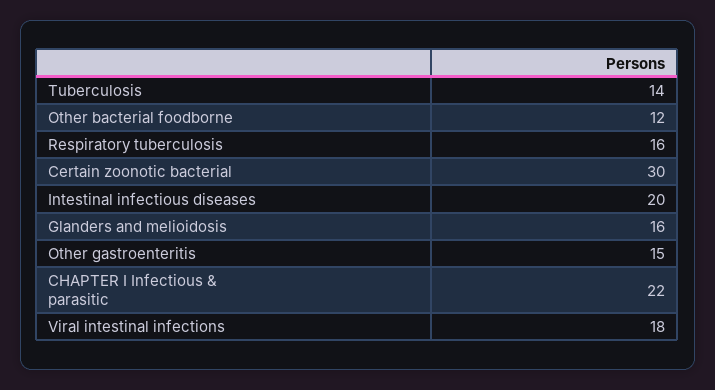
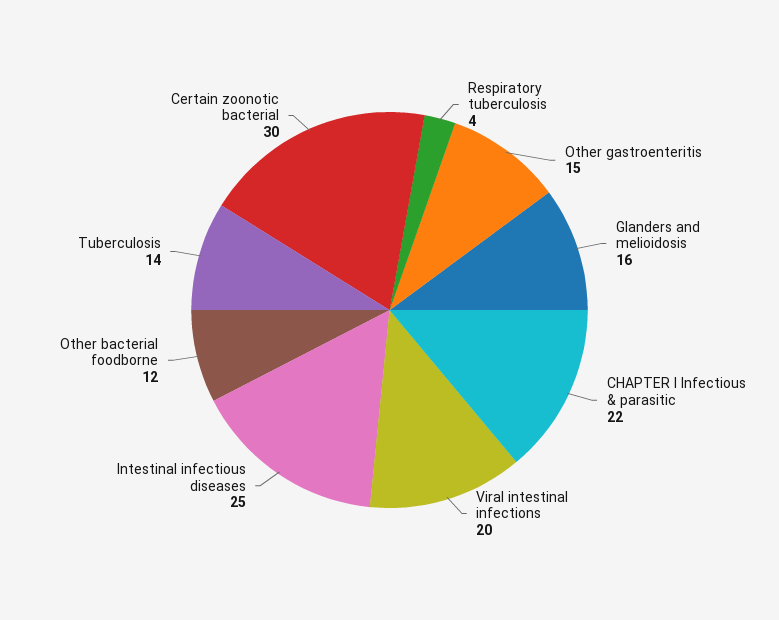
  {
    "Tuberculosis": 14,
    "Other bacterial foodborne": 12,
-   "Respiratory tuberculosis": 16,
+   "Respiratory tuberculosis": 4,
    "Certain zoonotic bacterial": 30,
-   "Intestinal infectious diseases": 20,
+   "Intestinal infectious diseases": 25,
    "Glanders and melioidosis": 16,
    "Other gastroenteritis": 15,
    "CHAPTER I Infectious & parasitic": 22,
-   "Viral intestinal infections": 18
+   "Viral intestinal infections": 20
  }

